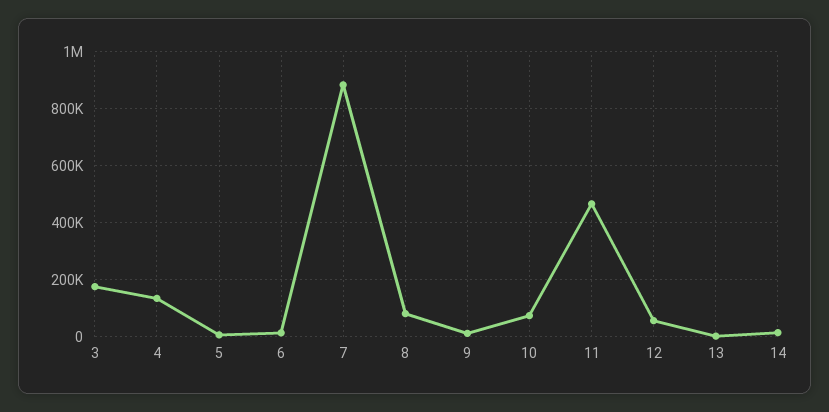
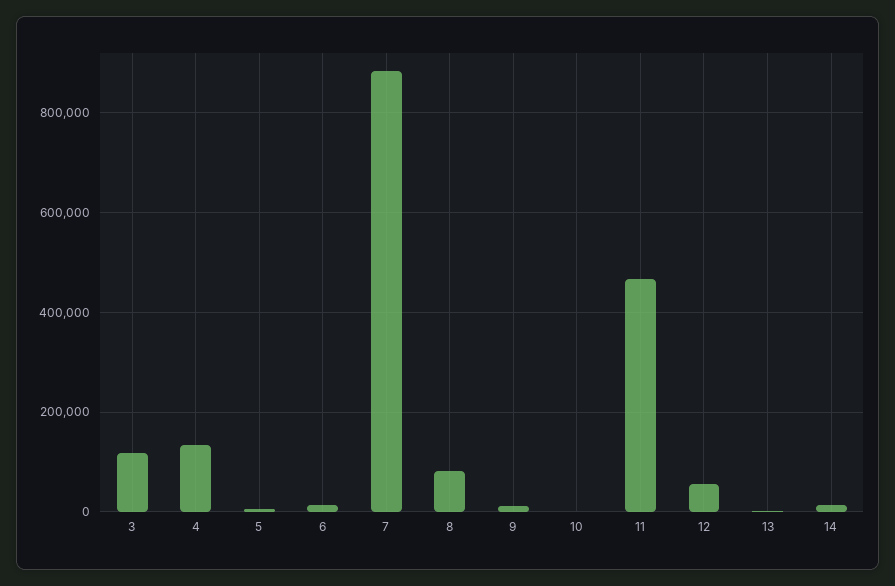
  {
-   "3": 175000,
+   "3": 120000,
    "4": 140000,
    "5": 0,
    "6": 20000,
    "7": 880000,
    "8": 80000,
    "9": 20000,
-   "10": 75000,
+   "10": 0,
    "11": 460000,
    "12": 60000,
    "13": 0,
    "14": 20000
  }

